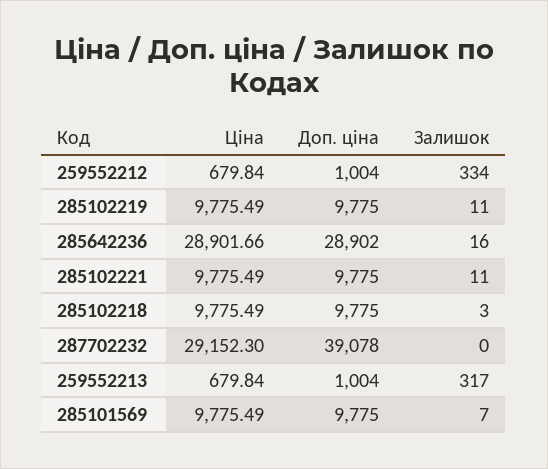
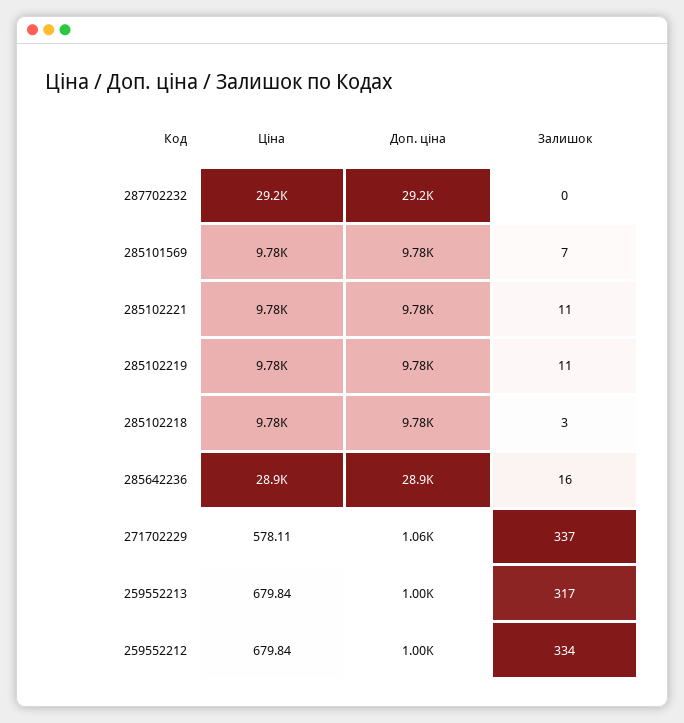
  {
    "Ціна": {
      "259552212": 679.84,
      "285102219": 9775.49,
      "285642236": 28901.66,
      "285102221": 9775.49,
      "285102218": 9775.49,
      "287702232": 29152.3,
      "259552213": 679.84,
-     "285101569": 9775.49
+     "285101569": 9775.49,
+     "271702229": 578.11
    },
    "Доп. ціна": {
      "259552212": 1004,
      "285102219": 9775,
      "285642236": 28902,
      "285102221": 9775,
      "285102218": 9775,
-     "287702232": 39078,
+     "287702232": 29200,
      "259552213": 1004,
-     "285101569": 9775
+     "285101569": 9775,
+     "271702229": 1060
    },
    "Залишок": {
      "259552212": 334,
      "285102219": 11,
      "285642236": 16,
      "285102221": 11,
      "285102218": 3,
      "287702232": 0,
      "259552213": 317,
-     "285101569": 7
+     "285101569": 7,
+     "271702229": 337
    }
  }

